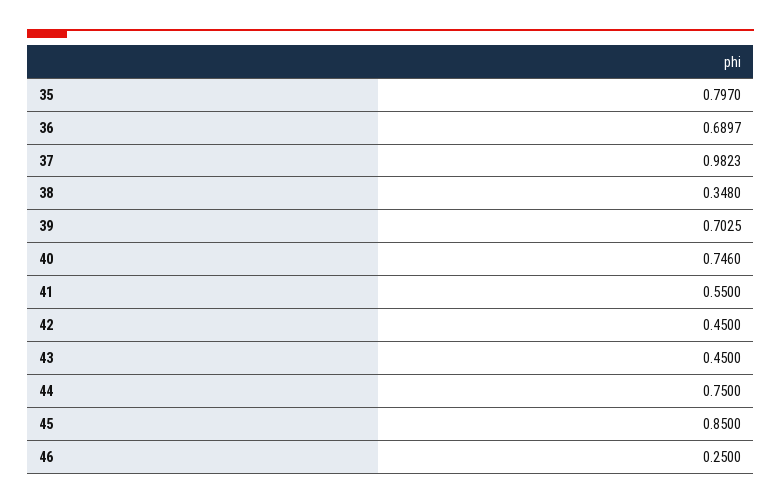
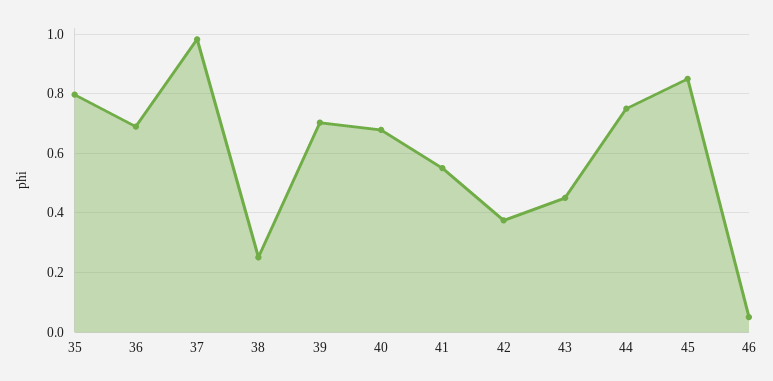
  {
    "35": 0.797,
    "36": 0.6897,
    "37": 0.9823,
-   "38": 0.348,
+   "38": 0.25,
    "39": 0.7025,
-   "40": 0.746,
+   "40": 0.675,
    "41": 0.55,
-   "42": 0.45,
+   "42": 0.375,
    "43": 0.45,
    "44": 0.75,
    "45": 0.85,
-   "46": 0.25
+   "46": 0.05
  }

